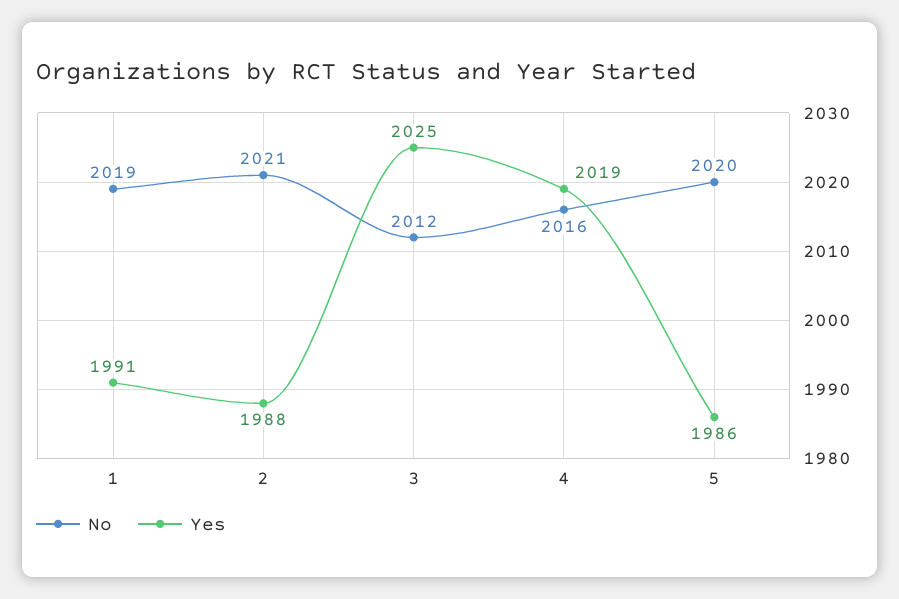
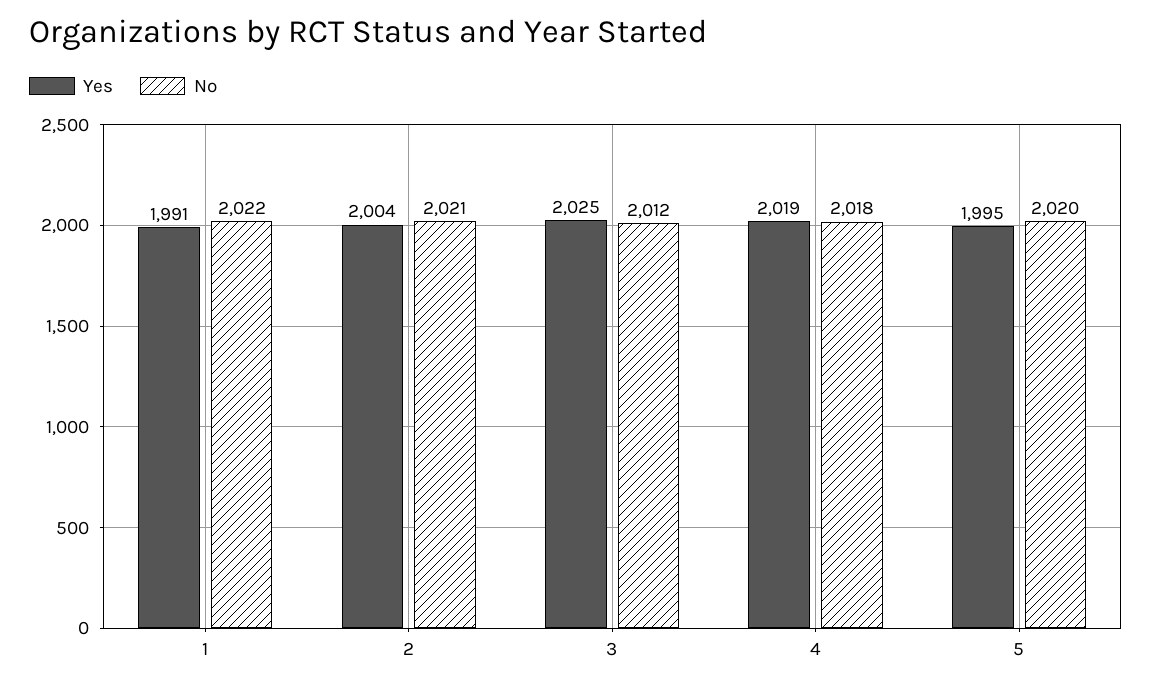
  {
    "No": {
-     "1": 2019,
+     "1": 2022,
      "2": 2021,
      "3": 2012,
-     "4": 2016,
+     "4": 2018,
      "5": 2020
    },
    "Yes": {
      "1": 1991,
-     "2": 1988,
+     "2": 2004,
      "3": 2025,
      "4": 2019,
-     "5": 1986
+     "5": 1995
    }
  }

